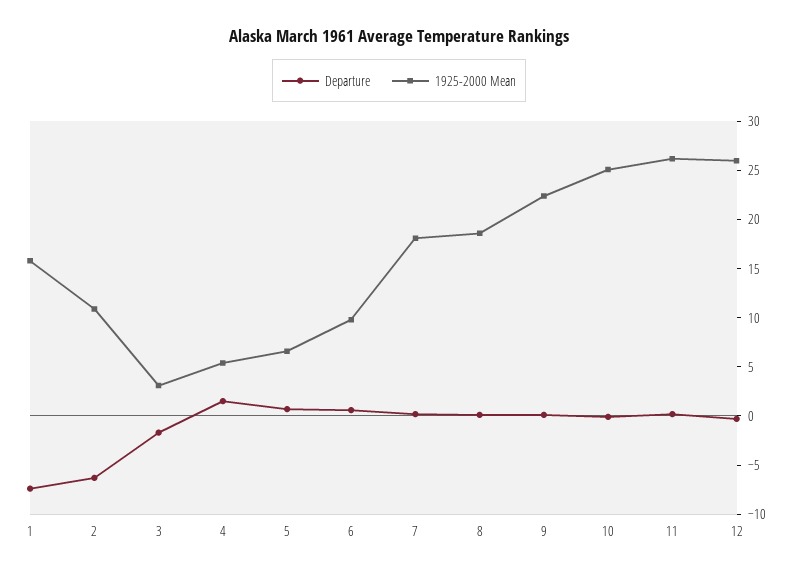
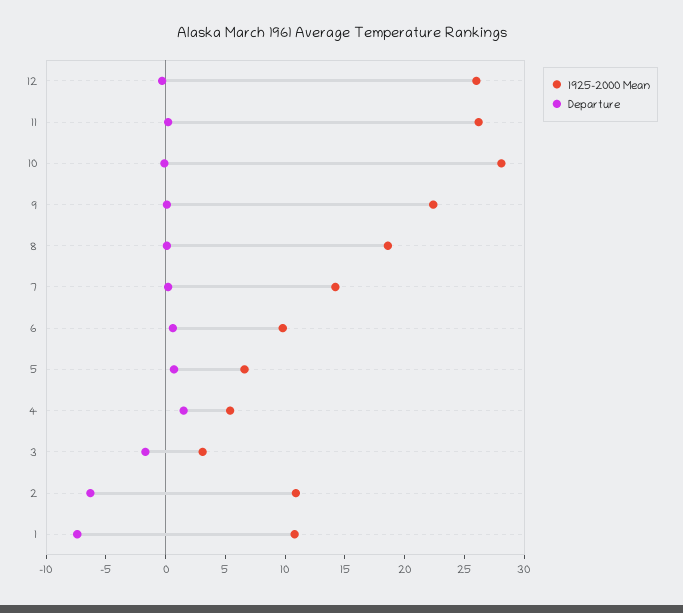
  {
    "Departure": {
      "1": -7,
      "2": -6,
      "3": -2,
      "4": 2,
      "5": 1,
      "6": 1,
      "7": 0,
      "8": 0,
      "9": 0,
      "10": 0,
      "11": 0,
      "12": 0
    },
    "1925-2000 Mean": {
-     "1": 16,
+     "1": 11,
      "2": 11,
      "3": 3,
      "4": 5,
      "5": 7,
      "6": 10,
-     "7": 18,
+     "7": 14,
      "8": 19,
      "9": 22,
-     "10": 25,
+     "10": 28,
      "11": 26,
      "12": 26
    }
  }

